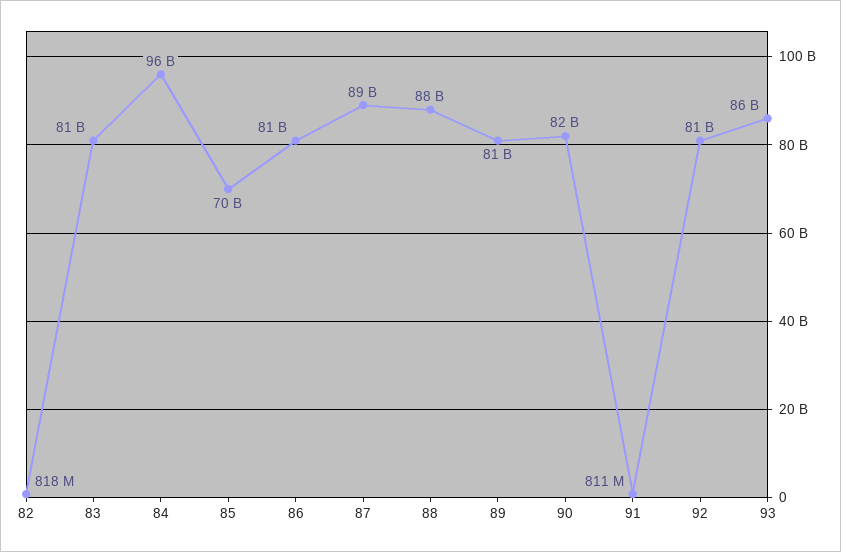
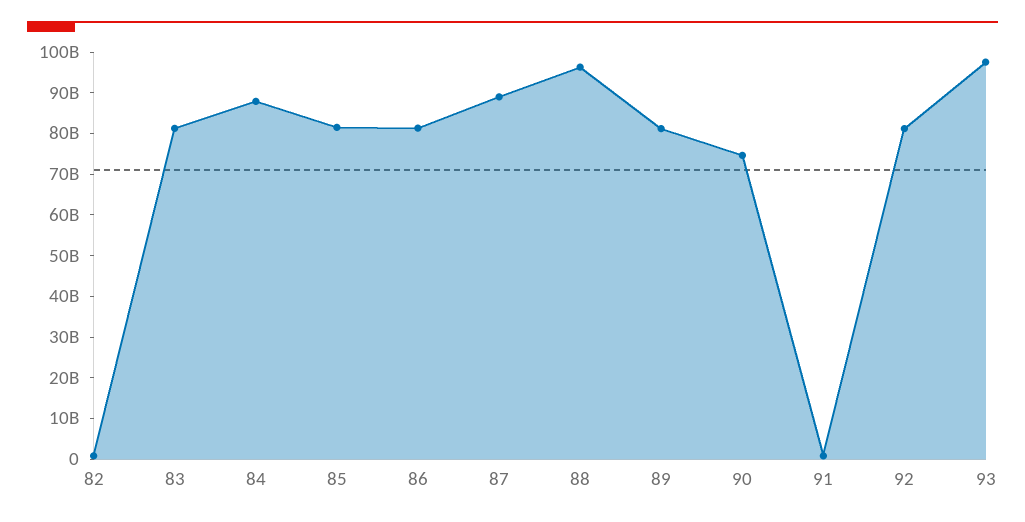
  {
    "82": 818000000,
    "83": 81000000000,
-   "84": 96000000000,
+   "84": 88000000000,
-   "85": 70000000000,
+   "85": 82000000000,
    "86": 81000000000,
    "87": 89000000000,
-   "88": 88000000000,
+   "88": 96000000000,
    "89": 81000000000,
-   "90": 82000000000,
+   "90": 74000000000,
    "91": 811000000,
    "92": 81000000000,
-   "93": 86000000000
+   "93": 98000000000
  }

